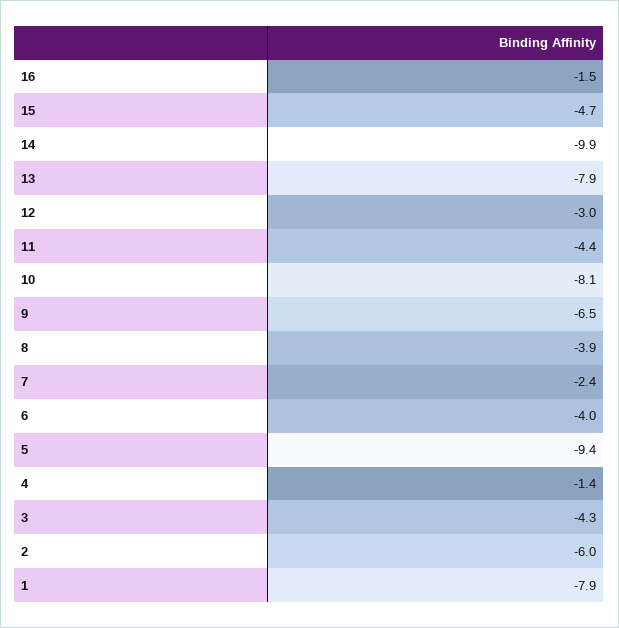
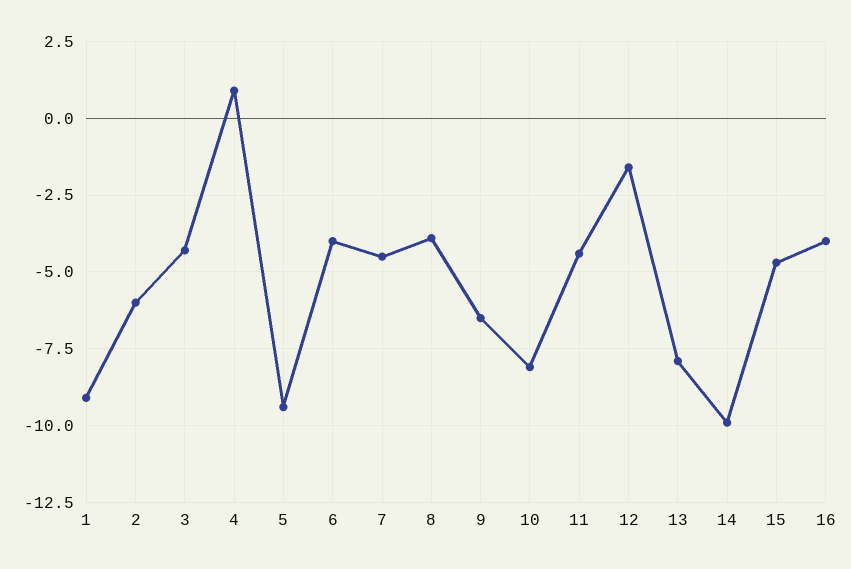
  {
-   "16": -1.5,
+   "16": -4,
    "15": -4.7,
    "14": -9.9,
    "13": -7.9,
-   "12": -3,
+   "12": -1.5,
    "11": -4.4,
    "10": -8.1,
    "9": -6.5,
    "8": -3.9,
-   "7": -2.4,
+   "7": -4.5,
    "6": -4,
    "5": -9.4,
-   "4": -1.4,
+   "4": 1,
    "3": -4.3,
    "2": -6,
-   "1": -7.9
+   "1": -9
  }

